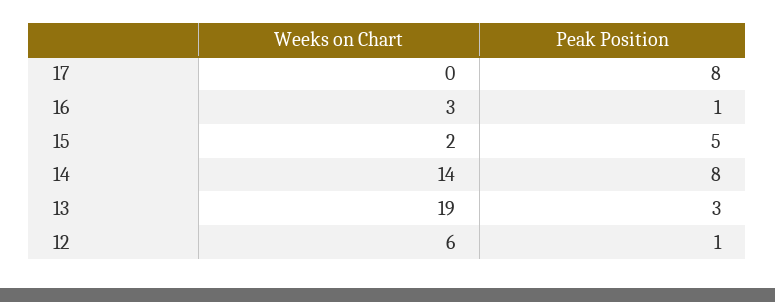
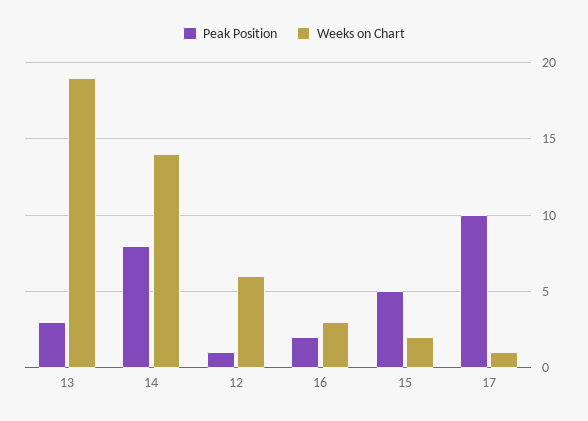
  {
    "Weeks on Chart": {
-     "17": 0,
+     "17": 1,
      "16": 3,
      "15": 2,
      "14": 14,
      "13": 19,
      "12": 6
    },
    "Peak Position": {
-     "17": 8,
+     "17": 10,
-     "16": 1,
+     "16": 2,
      "15": 5,
      "14": 8,
      "13": 3,
      "12": 1
    }
  }

